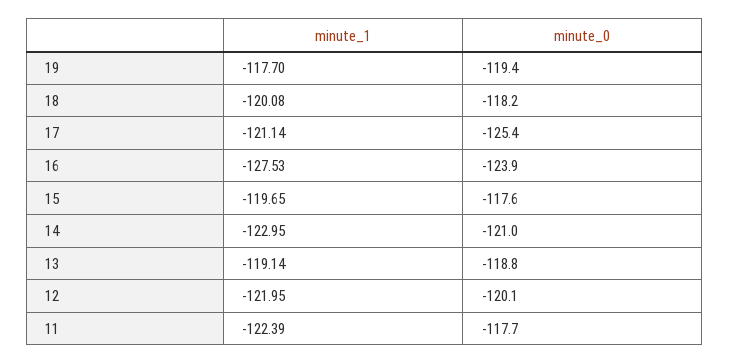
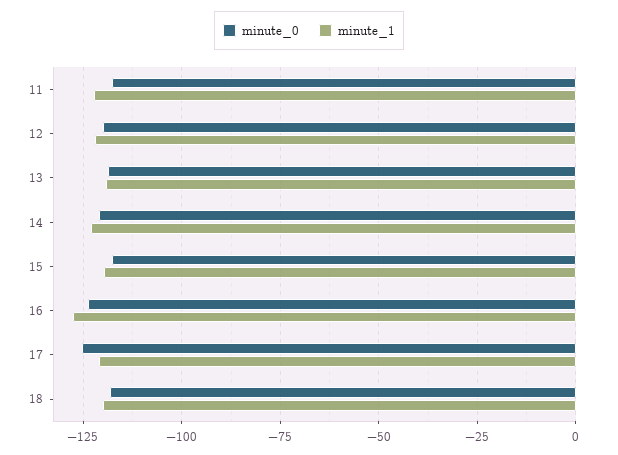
  {
    "minute_1": {
-     "19": -117.7,
      "18": -120.08,
      "17": -121.14,
      "16": -127.53,
      "15": -119.65,
      "14": -122.95,
      "13": -119.14,
      "12": -121.95,
      "11": -122.39
    },
    "minute_0": {
-     "19": -119.4,
      "18": -118.2,
      "17": -125.4,
      "16": -123.9,
      "15": -117.6,
      "14": -121,
      "13": -118.8,
      "12": -120.1,
      "11": -117.7
    }
  }

